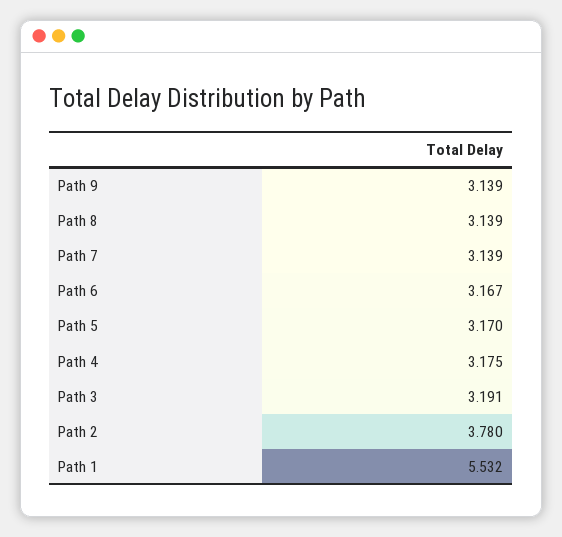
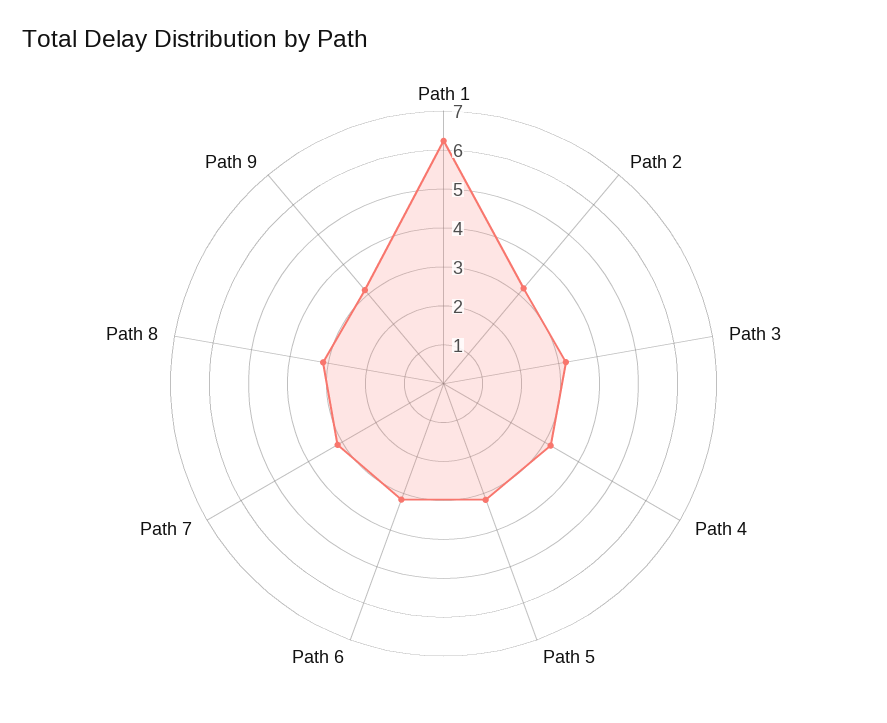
  {
    "Path 9": 3.139,
    "Path 8": 3.139,
    "Path 7": 3.139,
    "Path 6": 3.167,
    "Path 5": 3.17,
    "Path 4": 3.175,
    "Path 3": 3.191,
-   "Path 2": 3.78,
+   "Path 2": 3.25,
-   "Path 1": 5.532
+   "Path 1": 6.25
  }

